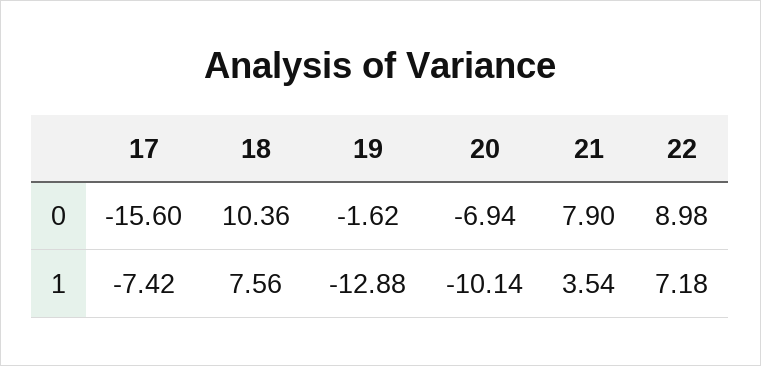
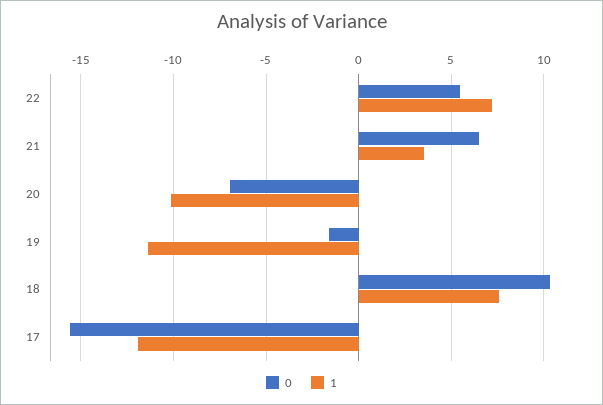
  {
    "0": {
      "17": -15.6,
      "18": 10.36,
      "19": -1.62,
      "20": -6.94,
-     "21": 7.9,
+     "21": 6.5,
-     "22": 8.98
+     "22": 5.5
    },
    "1": {
-     "17": -7.42,
+     "17": -12,
      "18": 7.56,
-     "19": -12.88,
+     "19": -11.5,
      "20": -10.14,
      "21": 3.54,
      "22": 7.18
    }
  }

